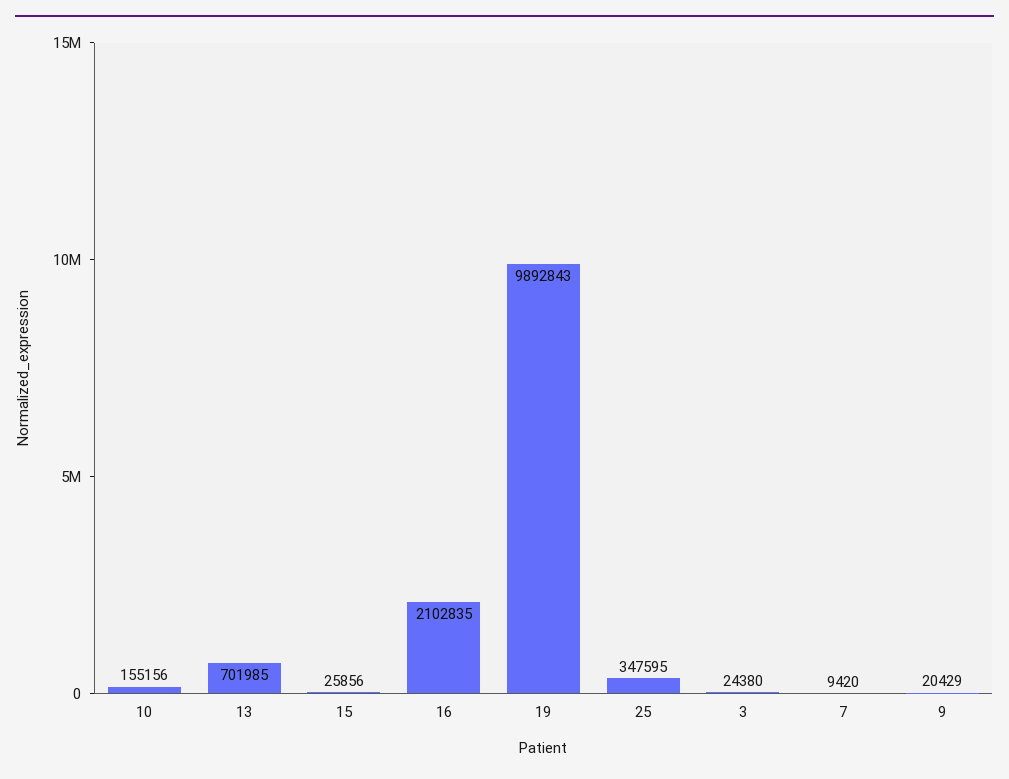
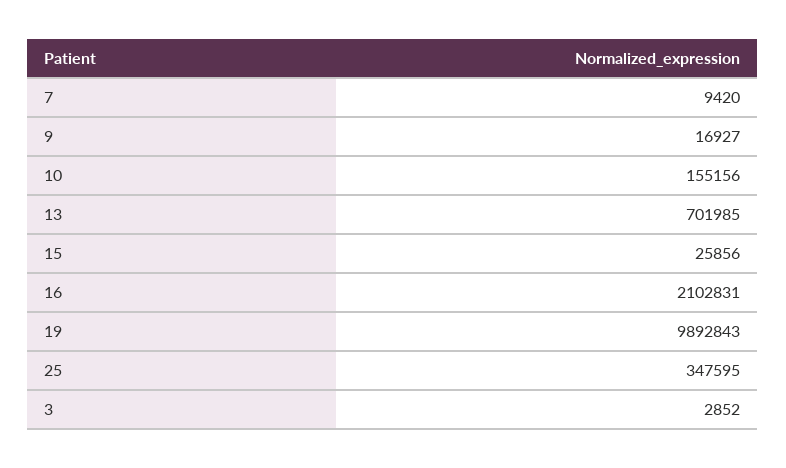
  {
    "10": 155156,
    "13": 701985,
    "15": 25856,
-   "16": 2102835,
+   "16": 2102831,
    "19": 9892843,
    "25": 347595,
-   "3": 24380,
+   "3": 2852,
    "7": 9420,
-   "9": 20429
+   "9": 16927
  }

